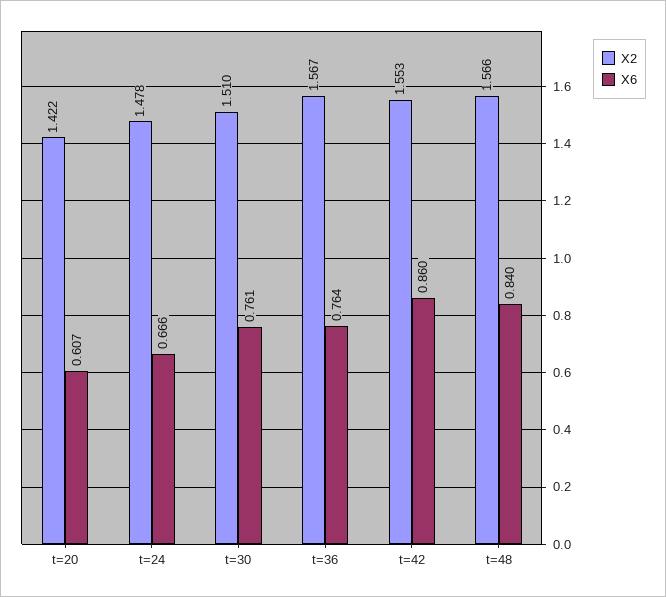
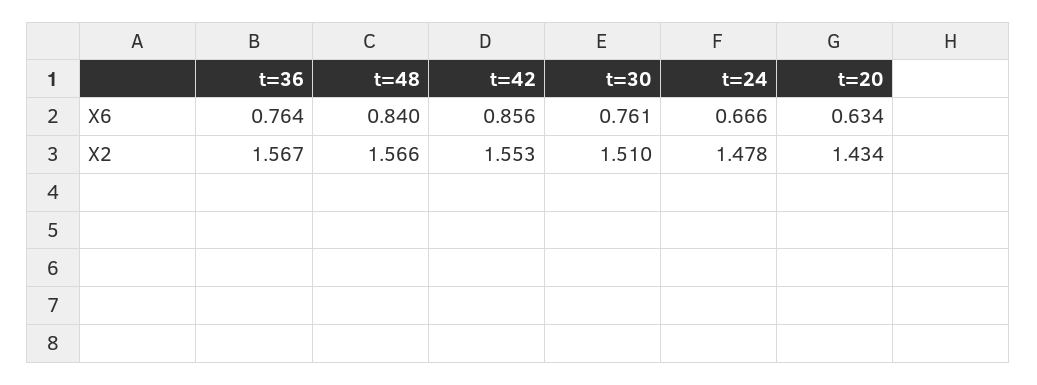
  {
    "X2": {
-     "t=20": 1.422,
+     "t=20": 1.434,
      "t=24": 1.478,
      "t=30": 1.51,
      "t=36": 1.567,
      "t=42": 1.553,
      "t=48": 1.566
    },
    "X6": {
-     "t=20": 0.607,
+     "t=20": 0.634,
      "t=24": 0.666,
      "t=30": 0.761,
      "t=36": 0.764,
-     "t=42": 0.86,
+     "t=42": 0.856,
      "t=48": 0.84
    }
  }

